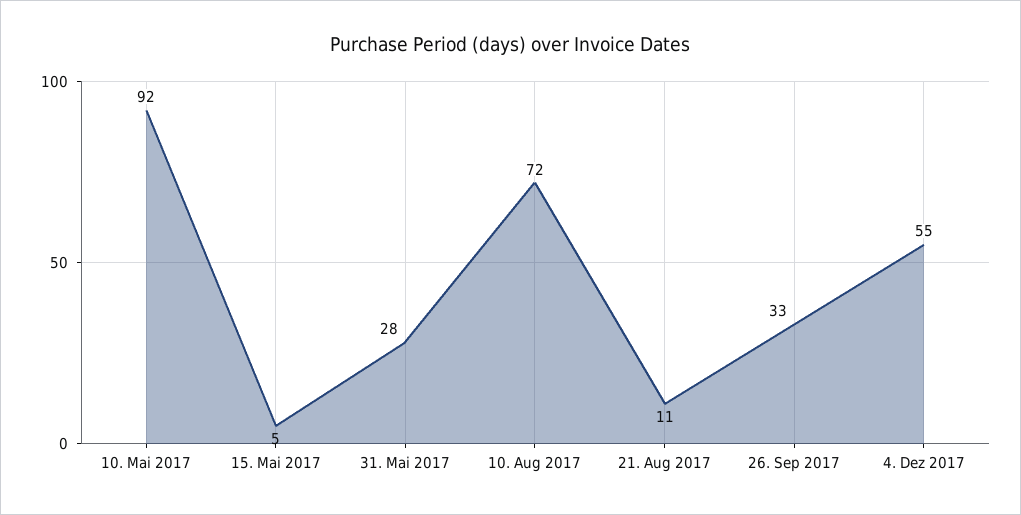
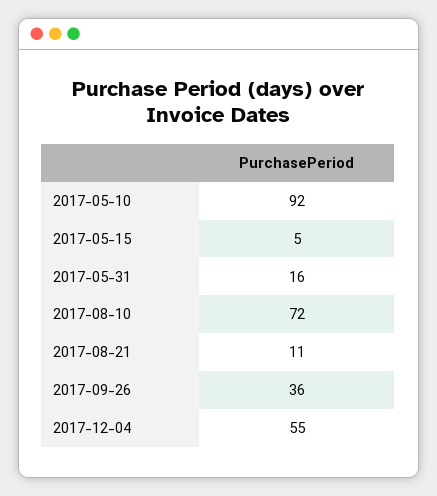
  {
    "10. Mai 2017": 92,
    "15. Mai 2017": 5,
-   "31. Mai 2017": 28,
+   "31. Mai 2017": 16,
    "10. Aug 2017": 72,
    "21. Aug 2017": 11,
-   "26. Sep 2017": 33,
+   "26. Sep 2017": 36,
    "4. Dez 2017": 55
  }

